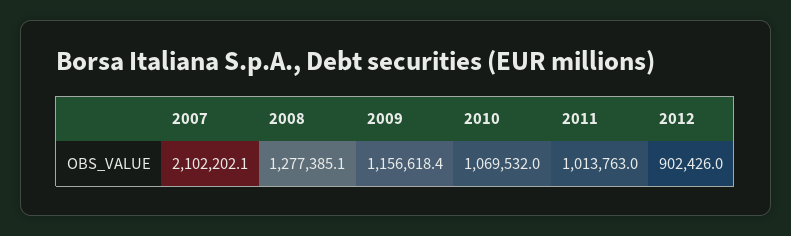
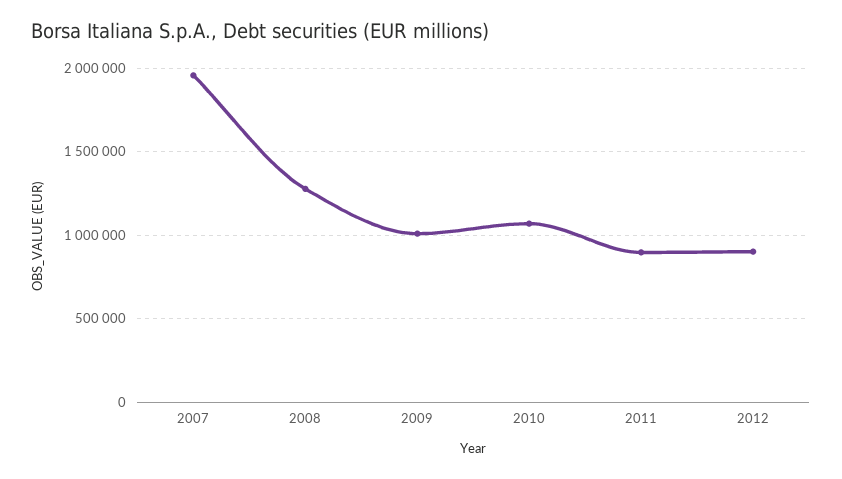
  {
-   "2007": 2102202.1,
+   "2007": 1950000,
    "2008": 1277385.1,
-   "2009": 1156618.4,
+   "2009": 1000000,
    "2010": 1069532,
-   "2011": 1013763,
+   "2011": 900000,
    "2012": 902426
  }

